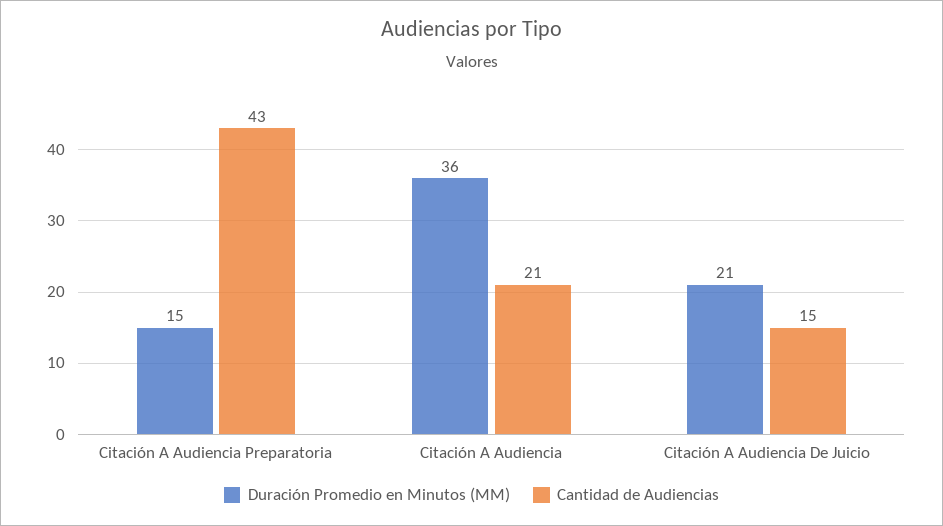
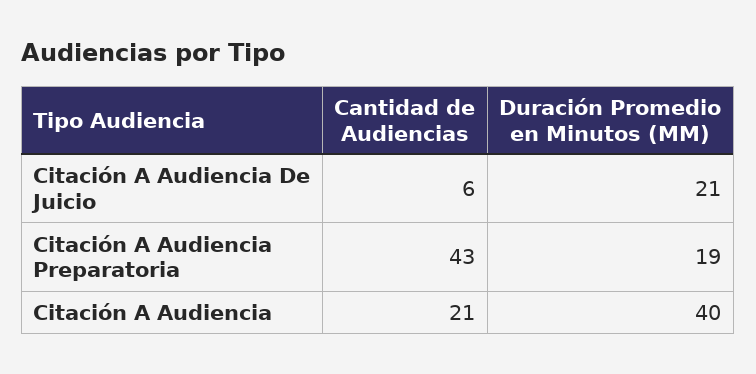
  {
    "Duración Promedio en Minutos (MM)": {
-     "Citación A Audiencia Preparatoria": 15,
+     "Citación A Audiencia Preparatoria": 19,
-     "Citación A Audiencia": 36,
+     "Citación A Audiencia": 40,
      "Citación A Audiencia De Juicio": 21
    },
    "Cantidad de Audiencias": {
      "Citación A Audiencia Preparatoria": 43,
      "Citación A Audiencia": 21,
-     "Citación A Audiencia De Juicio": 15
+     "Citación A Audiencia De Juicio": 6
    }
  }

